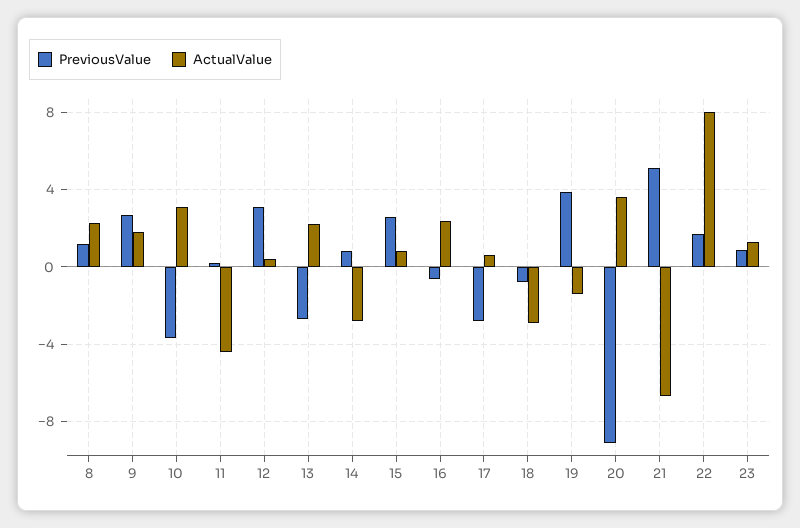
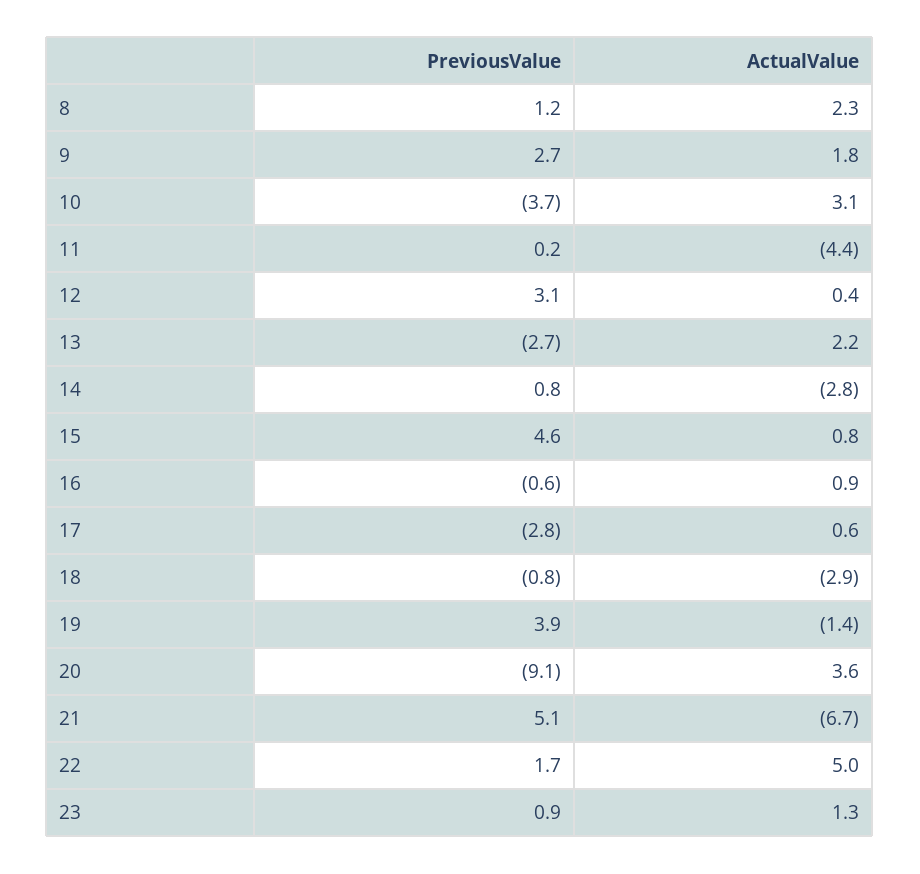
  {
    "PreviousValue": {
      "8": 1.2,
      "9": 2.7,
      "10": -3.7,
      "11": 0.2,
      "12": 3.1,
      "13": -2.7,
      "14": 0.8,
-     "15": 2.5,
+     "15": 4.6,
      "16": -0.6,
      "17": -2.8,
      "18": -0.8,
      "19": 3.9,
      "20": -9.1,
      "21": 5.1,
      "22": 1.7,
      "23": 0.9
    },
    "ActualValue": {
      "8": 2.3,
      "9": 1.8,
      "10": 3.1,
      "11": -4.4,
      "12": 0.4,
      "13": 2.2,
      "14": -2.8,
      "15": 0.8,
-     "16": 2.5,
+     "16": 0.9,
      "17": 0.6,
      "18": -2.9,
      "19": -1.4,
      "20": 3.6,
      "21": -6.7,
-     "22": 8,
+     "22": 5,
      "23": 1.3
    }
  }

